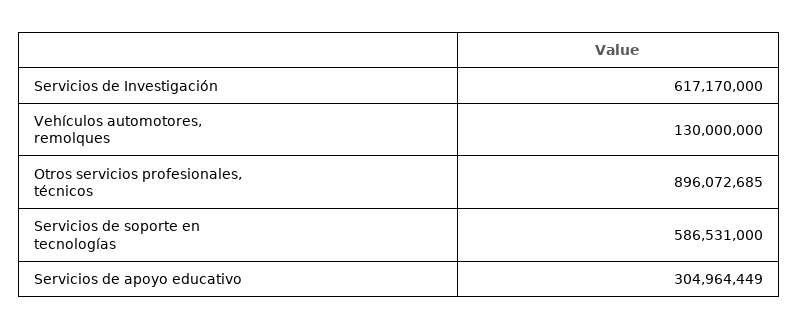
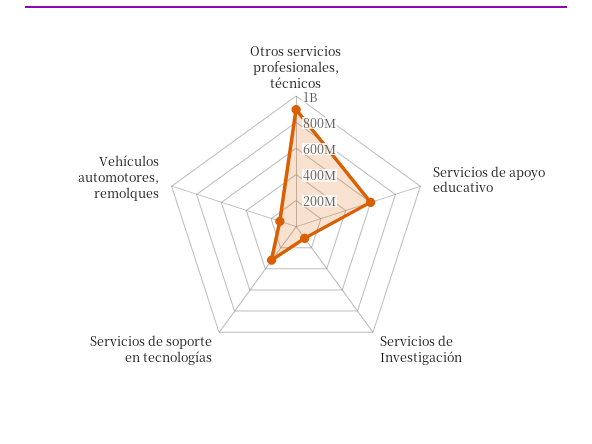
  {
-   "Servicios de Investigación": 617170000,
+   "Servicios de Investigación": 100000000,
    "Vehículos automotores, remolques": 130000000,
    "Otros servicios profesionales, técnicos": 896072685,
-   "Servicios de soporte en tecnologías": 586531000,
+   "Servicios de soporte en tecnologías": 300000000,
-   "Servicios de apoyo educativo": 304964449
+   "Servicios de apoyo educativo": 600000000
  }

